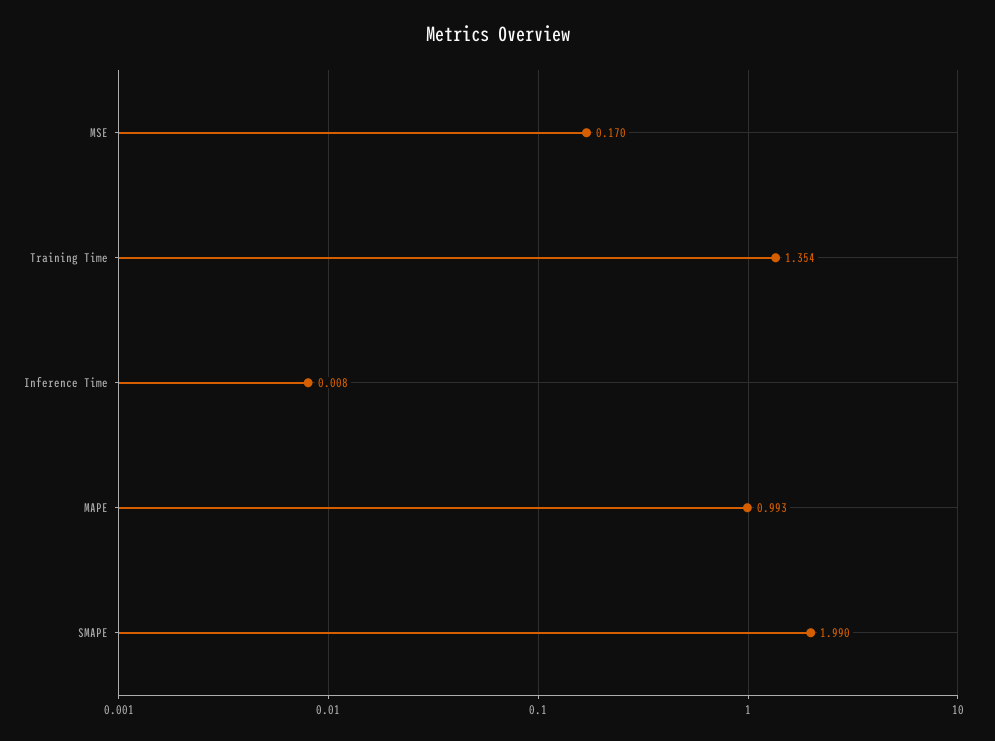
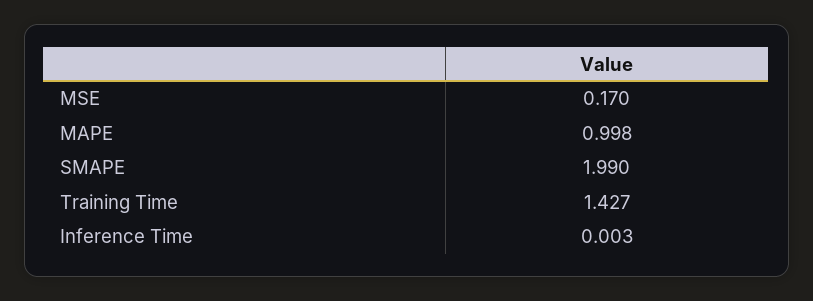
  {
    "MSE": 0.17,
-   "Training Time": 1.354,
+   "Training Time": 1.427,
-   "Inference Time": 0.008,
+   "Inference Time": 0.003,
-   "MAPE": 0.993,
+   "MAPE": 0.998,
    "SMAPE": 1.99
  }

